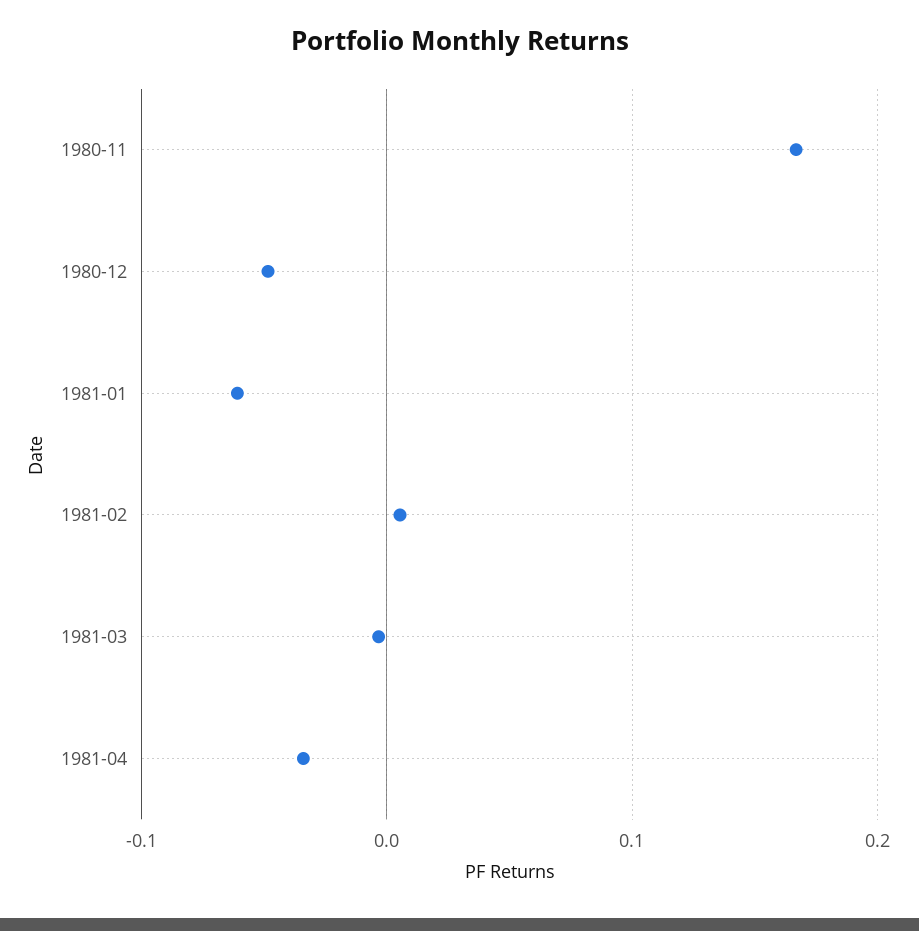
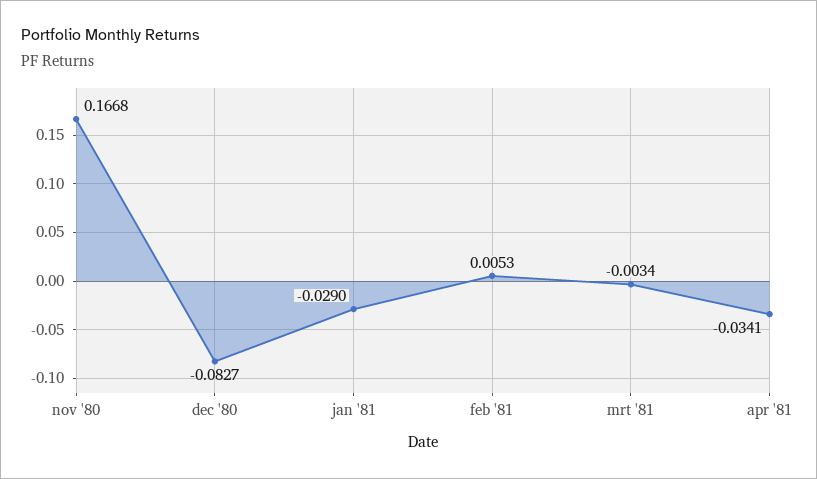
  {
    "1980-11": 0.1668,
-   "1980-12": -0.05,
+   "1980-12": -0.0827,
-   "1981-01": -0.06,
+   "1981-01": -0.029,
    "1981-02": 0.0053,
    "1981-03": -0.0034,
    "1981-04": -0.0341
  }

